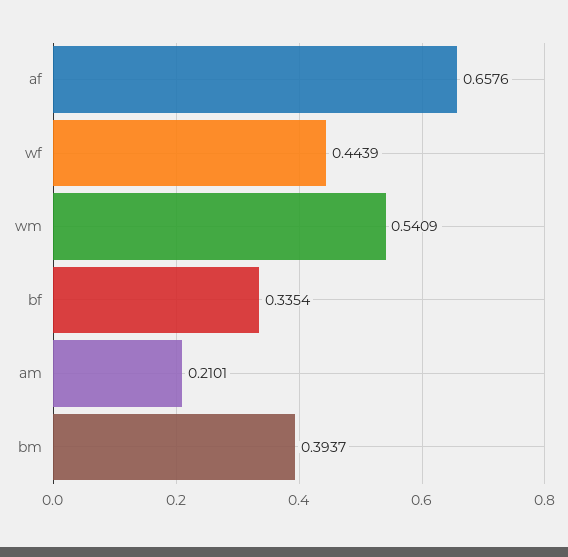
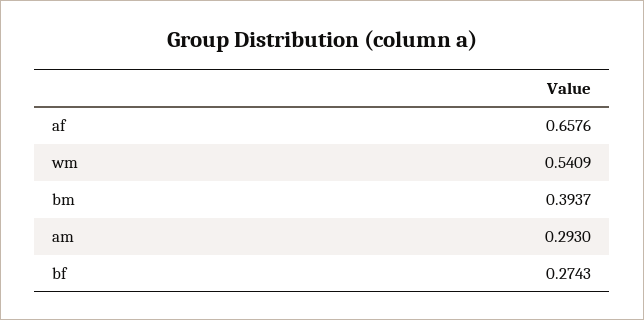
  {
    "af": 0.6576,
-   "wf": 0.4439,
    "wm": 0.5409,
-   "bf": 0.3354,
+   "bf": 0.2743,
-   "am": 0.2101,
+   "am": 0.293,
    "bm": 0.3937
  }

